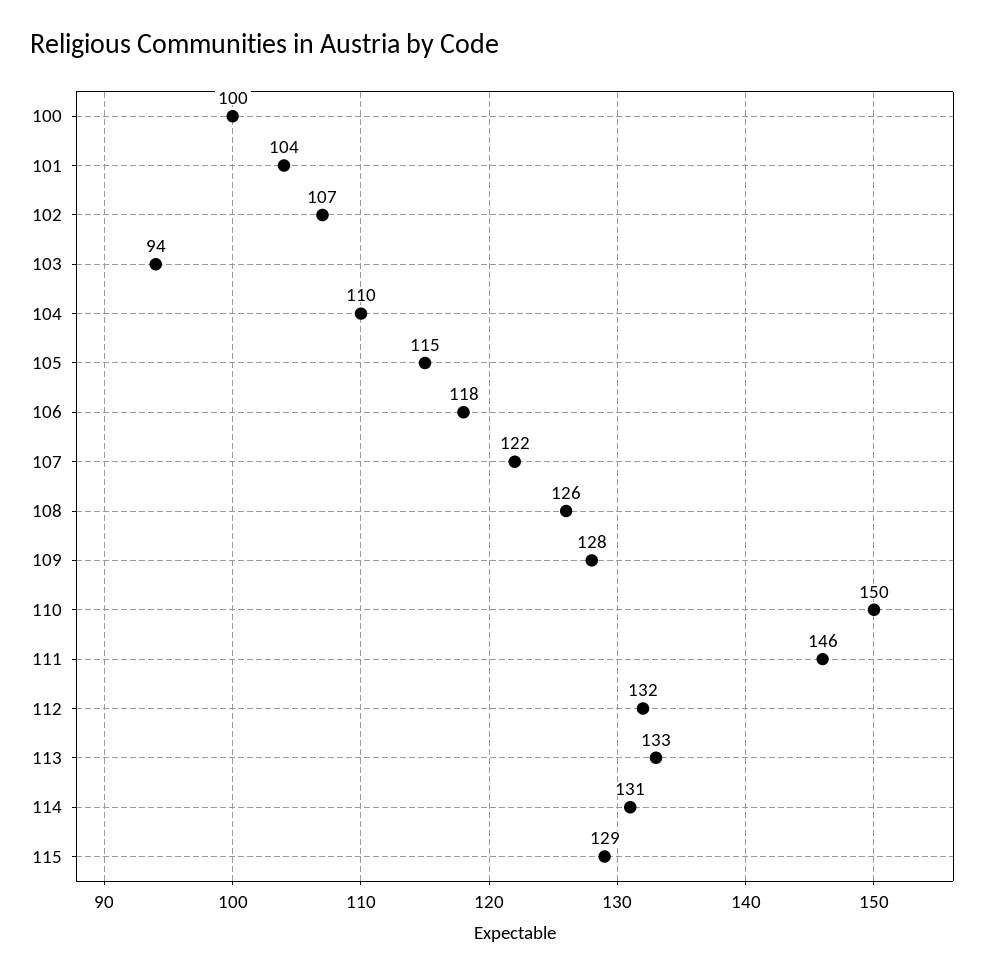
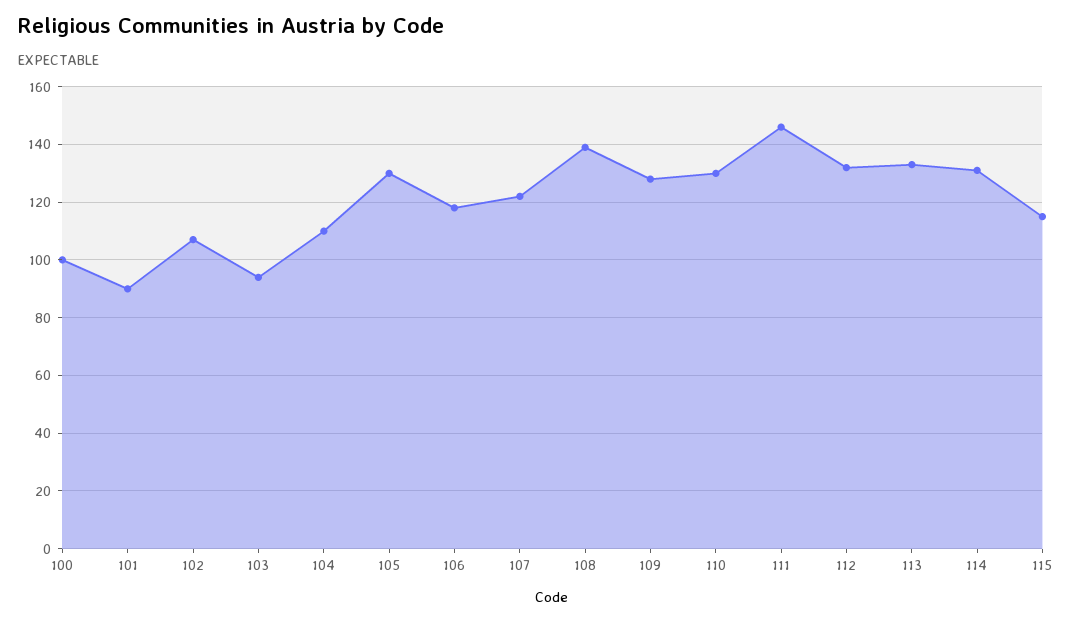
  {
    "100": 100,
-   "101": 104,
+   "101": 90,
    "102": 107,
    "103": 94,
    "104": 110,
-   "105": 115,
+   "105": 130,
    "106": 118,
    "107": 122,
-   "108": 126,
+   "108": 140,
    "109": 128,
-   "110": 150,
+   "110": 130,
    "111": 146,
    "112": 132,
    "113": 133,
    "114": 131,
-   "115": 129
+   "115": 115
  }

